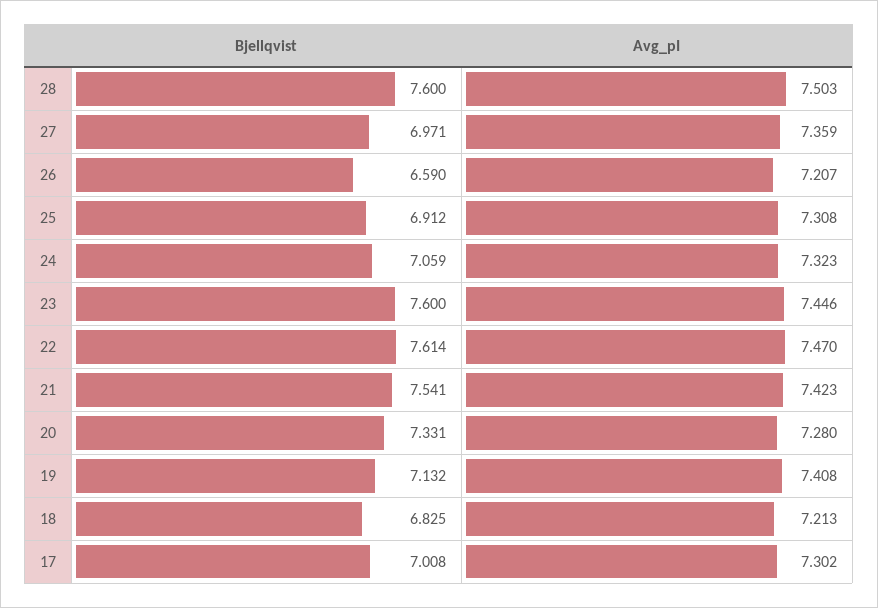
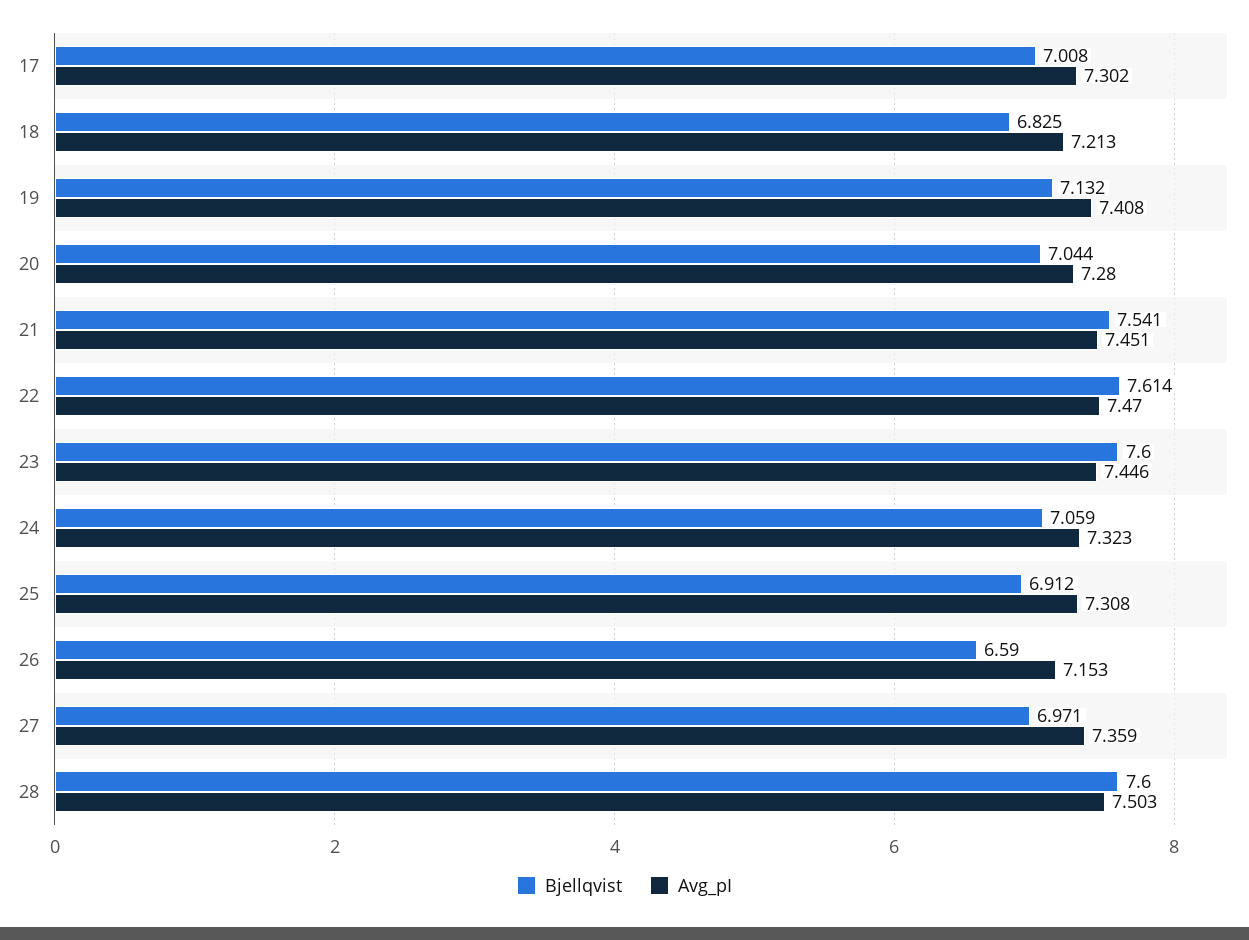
  {
    "Bjellqvist": {
      "28": 7.6,
      "27": 6.971,
      "26": 6.59,
      "25": 6.912,
      "24": 7.059,
      "23": 7.6,
      "22": 7.614,
      "21": 7.541,
-     "20": 7.331,
+     "20": 7.044,
      "19": 7.132,
      "18": 6.825,
      "17": 7.008
    },
    "Avg_pI": {
      "28": 7.503,
      "27": 7.359,
-     "26": 7.207,
+     "26": 7.153,
      "25": 7.308,
      "24": 7.323,
      "23": 7.446,
      "22": 7.47,
-     "21": 7.423,
+     "21": 7.451,
      "20": 7.28,
      "19": 7.408,
      "18": 7.213,
      "17": 7.302
    }
  }

